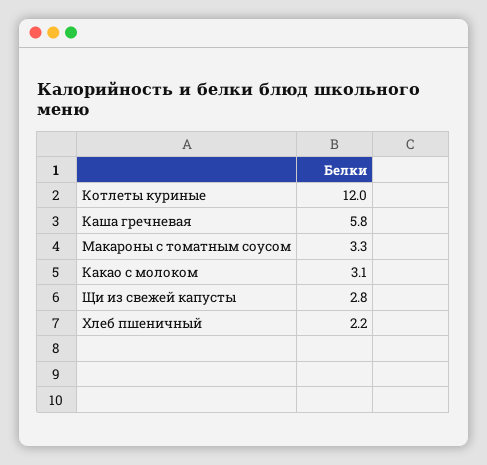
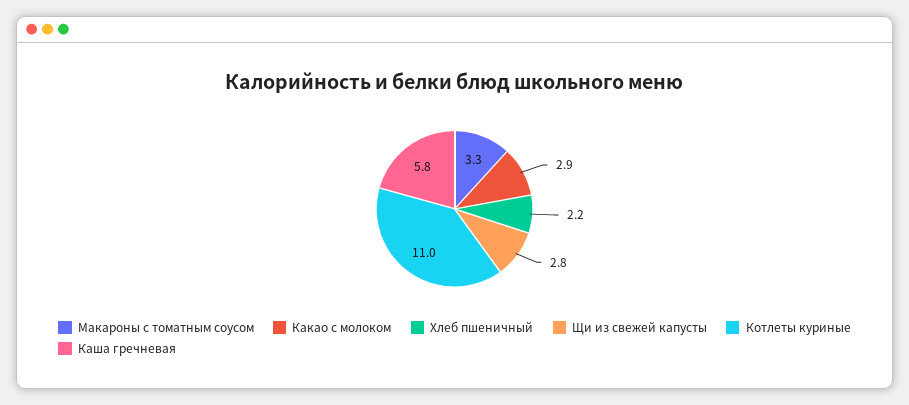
  {
-   "Котлеты куриные": 12,
+   "Котлеты куриные": 11,
    "Каша гречневая": 5.8,
    "Макароны с томатным соусом": 3.3,
-   "Какао с молоком": 3.1,
+   "Какао с молоком": 2.9,
    "Щи из свежей капусты": 2.8,
    "Хлеб пшеничный": 2.2
  }

